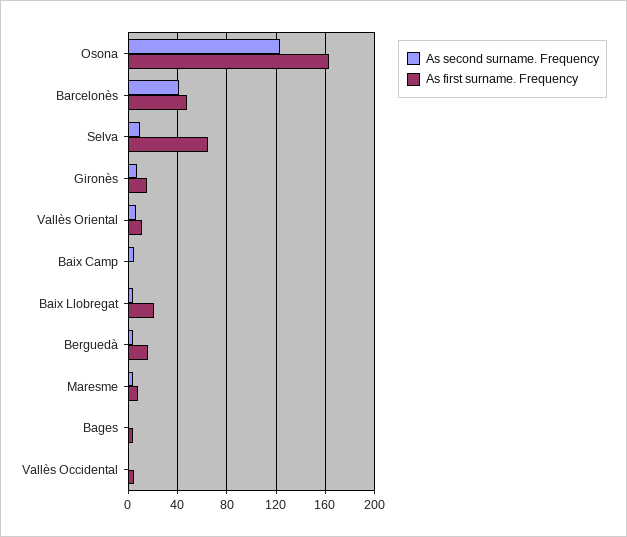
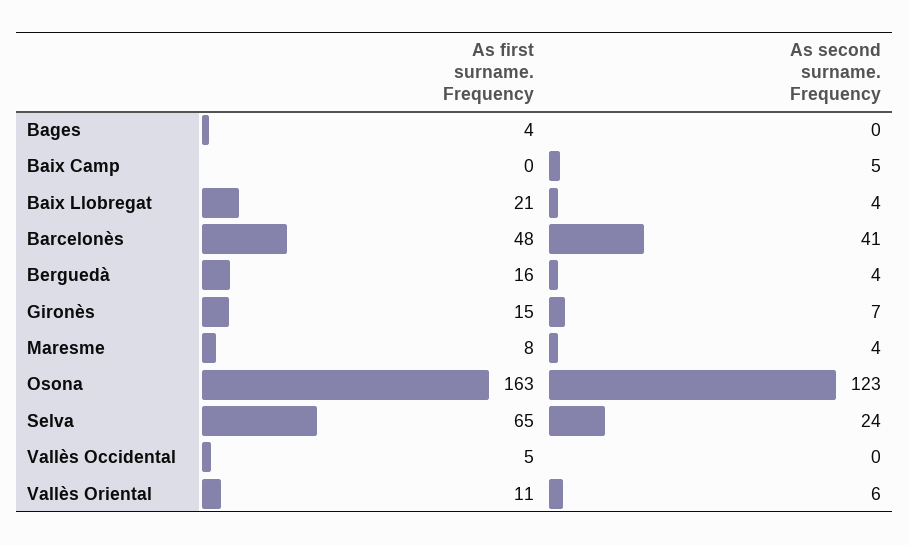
  {
    "As second surname. Frequency": {
      "Osona": 123,
      "Barcelonès": 41,
-     "Selva": 10,
+     "Selva": 24,
      "Gironès": 7,
      "Vallès Oriental": 6,
      "Baix Camp": 5,
      "Baix Llobregat": 4,
      "Berguedà": 4,
      "Maresme": 4,
      "Bages": 0,
      "Vallès Occidental": 0
    },
    "As first surname. Frequency": {
      "Osona": 163,
      "Barcelonès": 48,
      "Selva": 65,
      "Gironès": 15,
      "Vallès Oriental": 11,
      "Baix Camp": 0,
      "Baix Llobregat": 21,
      "Berguedà": 16,
      "Maresme": 8,
      "Bages": 4,
      "Vallès Occidental": 5
    }
  }

